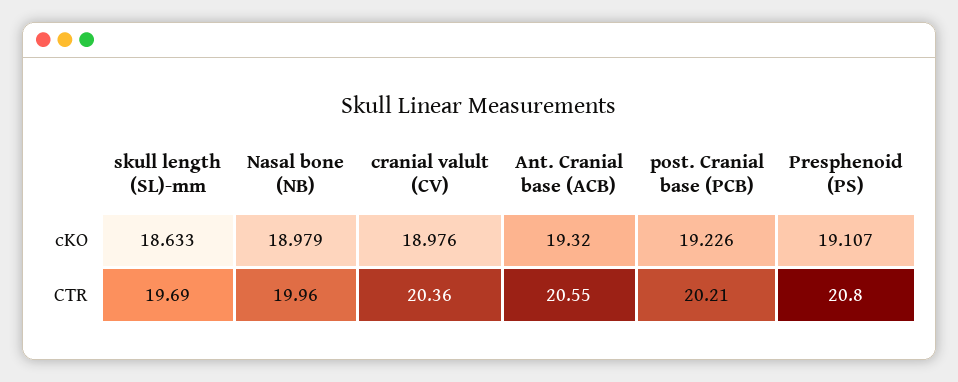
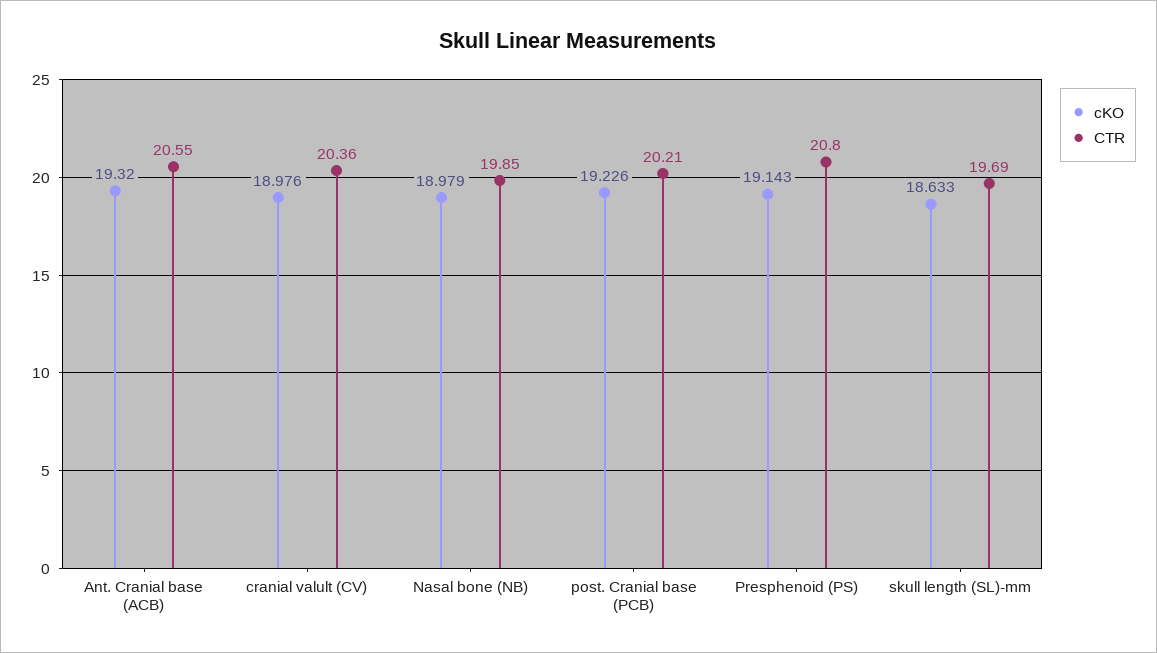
  {
    "cKO": {
      "skull length (SL)-mm": 18.633,
      "Nasal bone (NB)": 18.979,
      "cranial valult (CV)": 18.976,
      "Ant. Cranial base (ACB)": 19.32,
      "post. Cranial base (PCB)": 19.226,
-     "Presphenoid (PS)": 19.107
+     "Presphenoid (PS)": 19.143
    },
    "CTR": {
      "skull length (SL)-mm": 19.69,
-     "Nasal bone (NB)": 19.96,
+     "Nasal bone (NB)": 19.85,
      "cranial valult (CV)": 20.36,
      "Ant. Cranial base (ACB)": 20.55,
      "post. Cranial base (PCB)": 20.21,
      "Presphenoid (PS)": 20.8
    }
  }

